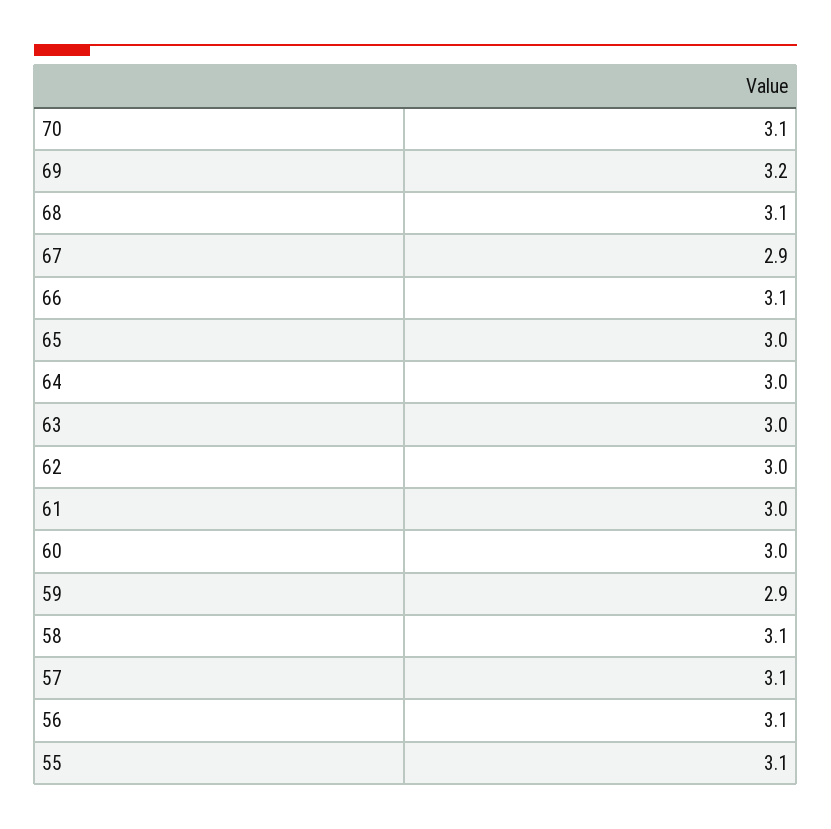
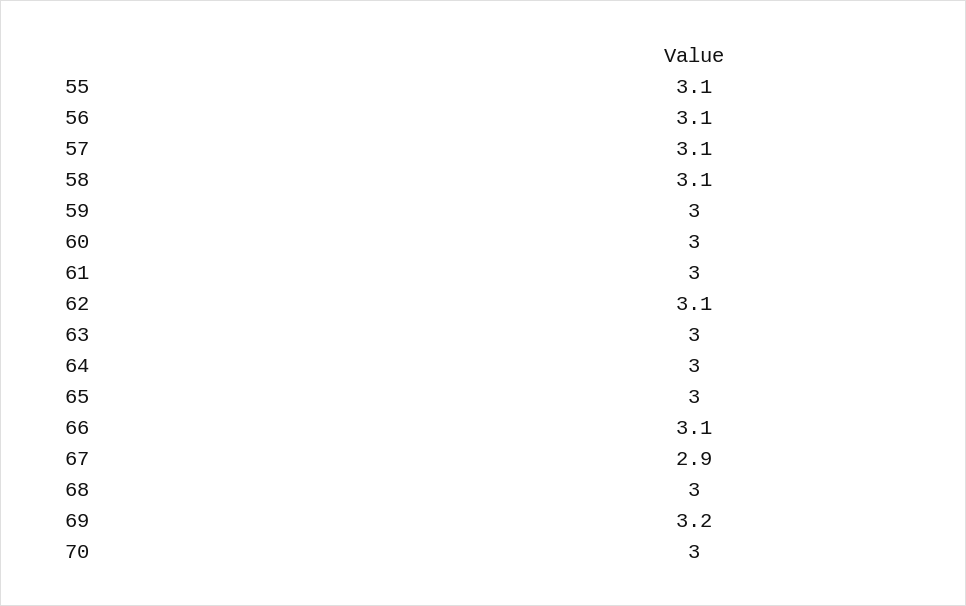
  {
-   "70": 3.1,
+   "70": 3,
    "69": 3.2,
-   "68": 3.1,
+   "68": 3,
    "67": 2.9,
    "66": 3.1,
    "65": 3,
    "64": 3,
    "63": 3,
-   "62": 3,
+   "62": 3.1,
    "61": 3,
    "60": 3,
-   "59": 2.9,
+   "59": 3,
    "58": 3.1,
    "57": 3.1,
    "56": 3.1,
    "55": 3.1
  }

